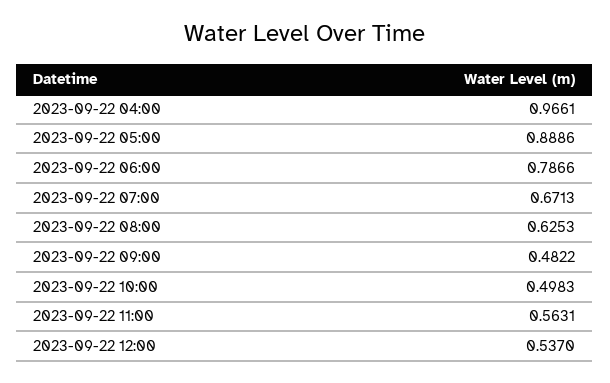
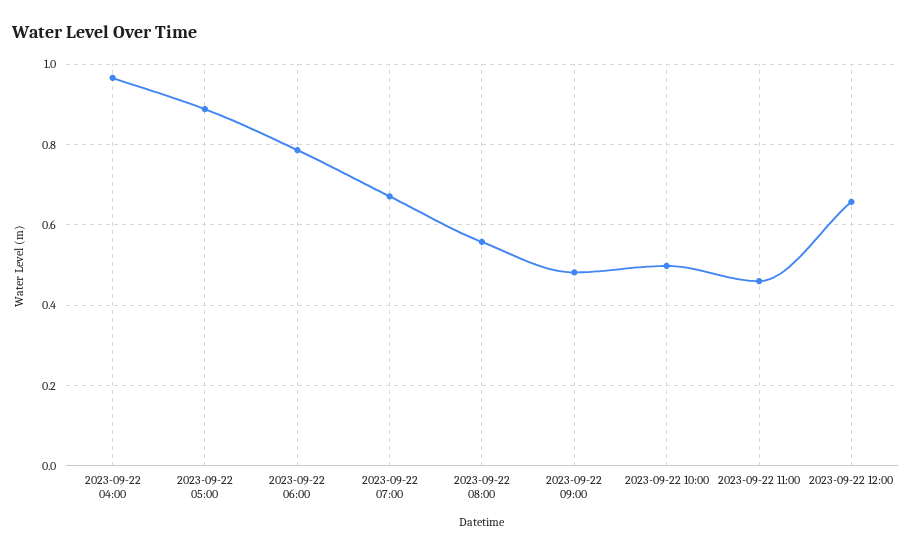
  {
    "2023-09-22 04:00": 0.9661,
    "2023-09-22 05:00": 0.8886,
    "2023-09-22 06:00": 0.7866,
    "2023-09-22 07:00": 0.6713,
-   "2023-09-22 08:00": 0.6253,
+   "2023-09-22 08:00": 0.56,
    "2023-09-22 09:00": 0.4822,
    "2023-09-22 10:00": 0.4983,
-   "2023-09-22 11:00": 0.5631,
+   "2023-09-22 11:00": 0.46,
-   "2023-09-22 12:00": 0.537
+   "2023-09-22 12:00": 0.66
  }

